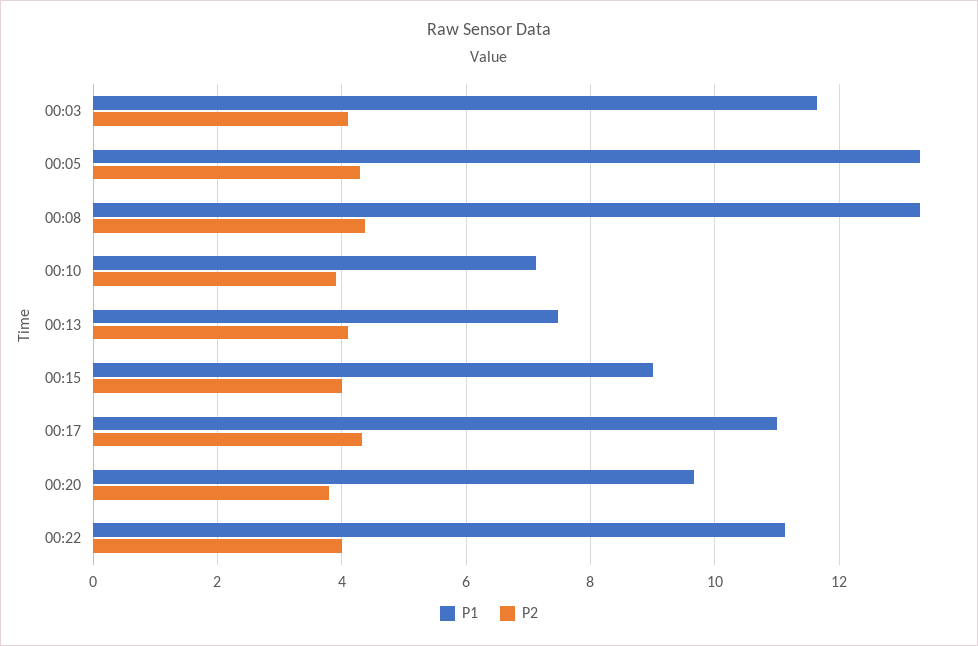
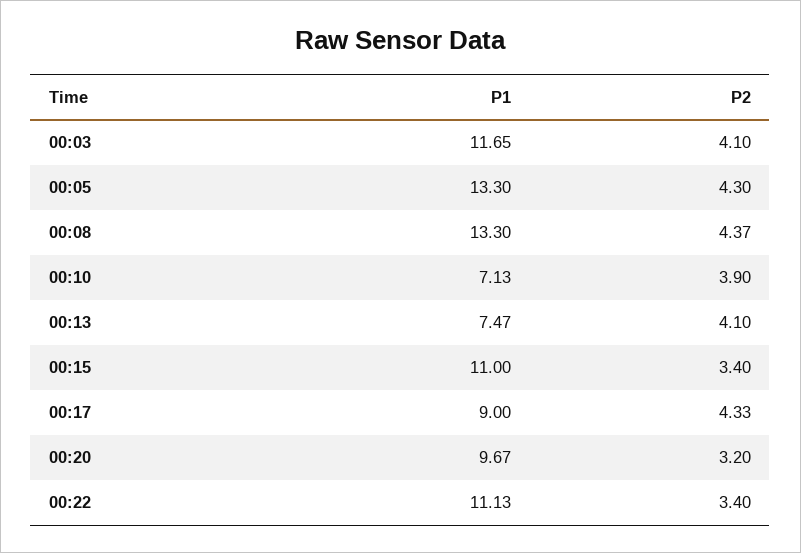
  {
    "P1": {
      "00:03": 11.65,
      "00:05": 13.3,
      "00:08": 13.3,
      "00:10": 7.13,
      "00:13": 7.47,
-     "00:15": 9,
+     "00:15": 11,
-     "00:17": 11,
+     "00:17": 9,
      "00:20": 9.67,
      "00:22": 11.13
    },
    "P2": {
      "00:03": 4.1,
      "00:05": 4.3,
      "00:08": 4.37,
      "00:10": 3.9,
      "00:13": 4.1,
-     "00:15": 4,
+     "00:15": 3.4,
      "00:17": 4.33,
-     "00:20": 3.8,
+     "00:20": 3.2,
-     "00:22": 4
+     "00:22": 3.4
    }
  }

